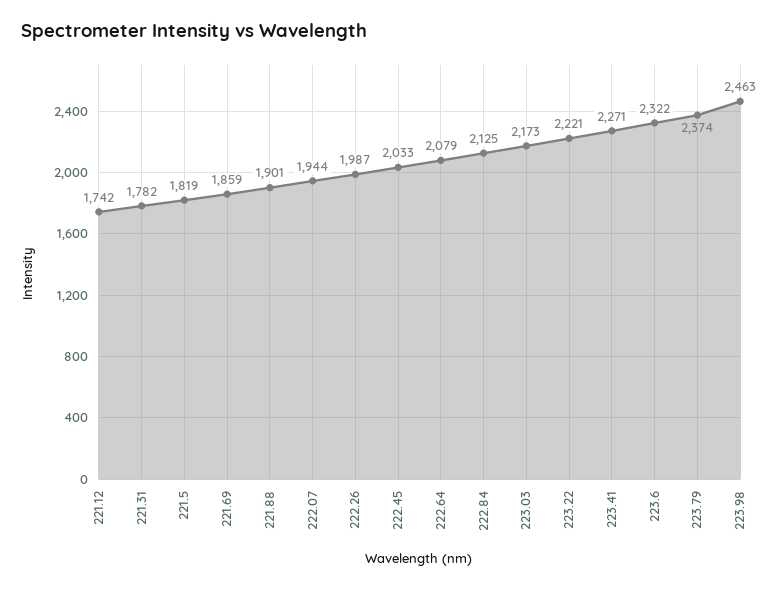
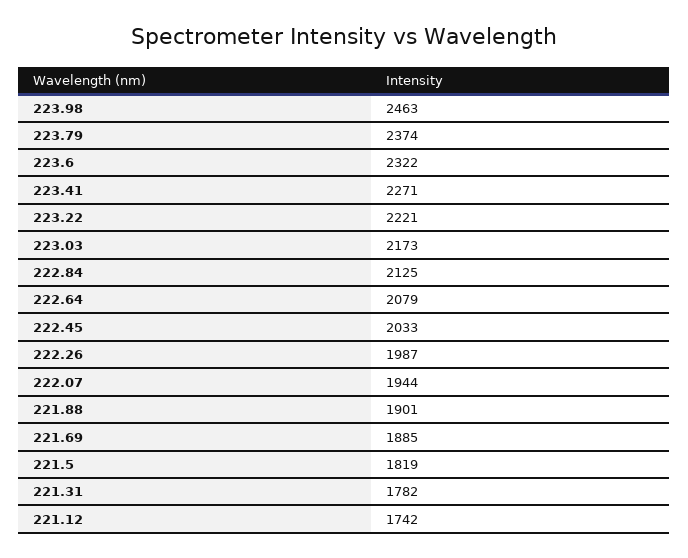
  {
    "221.12": 1742,
    "221.31": 1782,
    "221.5": 1819,
-   "221.69": 1859,
+   "221.69": 1885,
    "221.88": 1901,
    "222.07": 1944,
    "222.26": 1987,
    "222.45": 2033,
    "222.64": 2079,
    "222.84": 2125,
    "223.03": 2173,
    "223.22": 2221,
    "223.41": 2271,
    "223.6": 2322,
    "223.79": 2374,
    "223.98": 2463
  }

